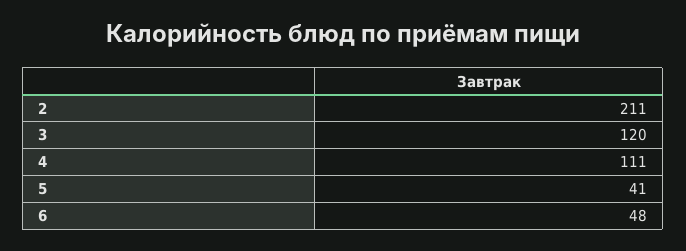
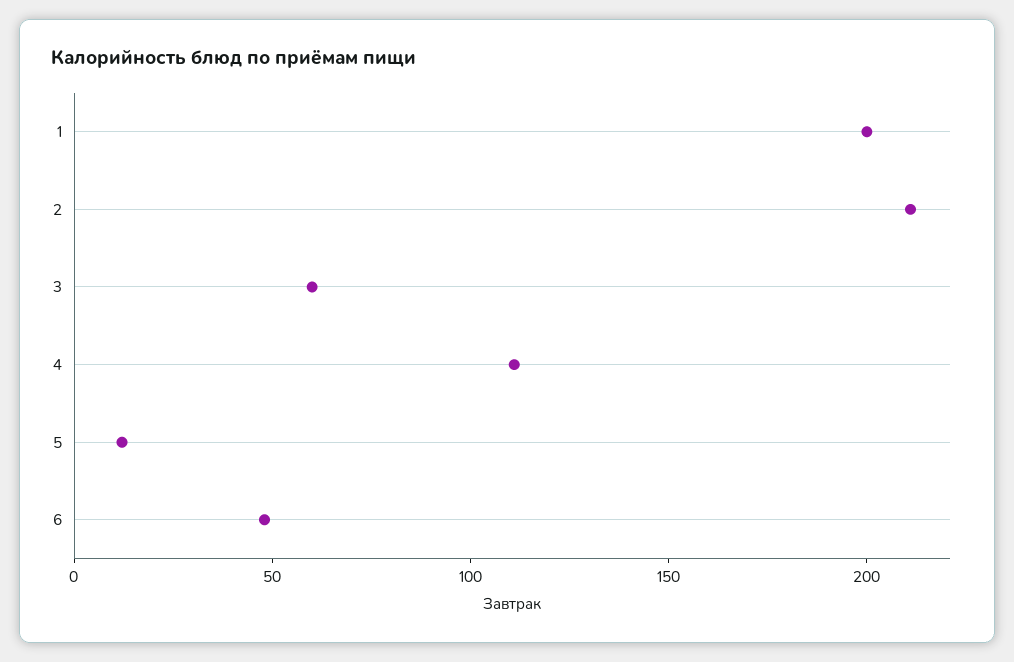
  {
    "2": 211,
-   "3": 120,
+   "3": 60,
    "4": 111,
-   "5": 41,
+   "5": 10,
-   "6": 48
+   "6": 48,
+   "1": 200
  }

